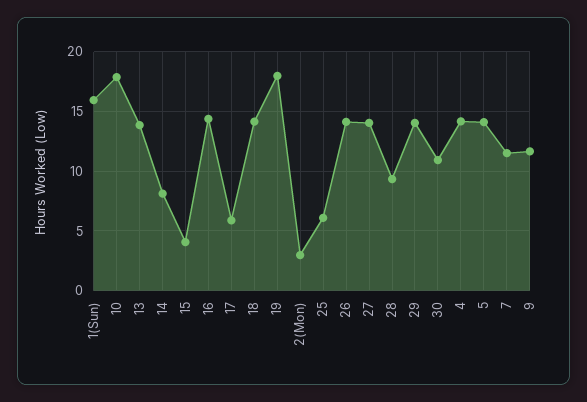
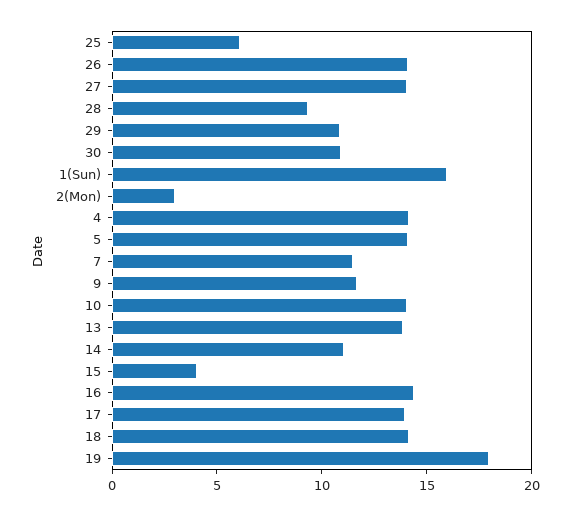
  {
    "1(Sun)": 16,
-   "10": 18,
+   "10": 14,
    "13": 14,
-   "14": 8,
+   "14": 11,
    "15": 4,
    "16": 14,
-   "17": 6,
+   "17": 14,
    "18": 14,
    "19": 18,
    "2(Mon)": 3,
    "25": 6,
    "26": 14,
    "27": 14,
    "28": 9,
-   "29": 14,
+   "29": 11,
    "30": 11,
    "4": 14,
    "5": 14,
    "7": 12,
    "9": 12
  }

